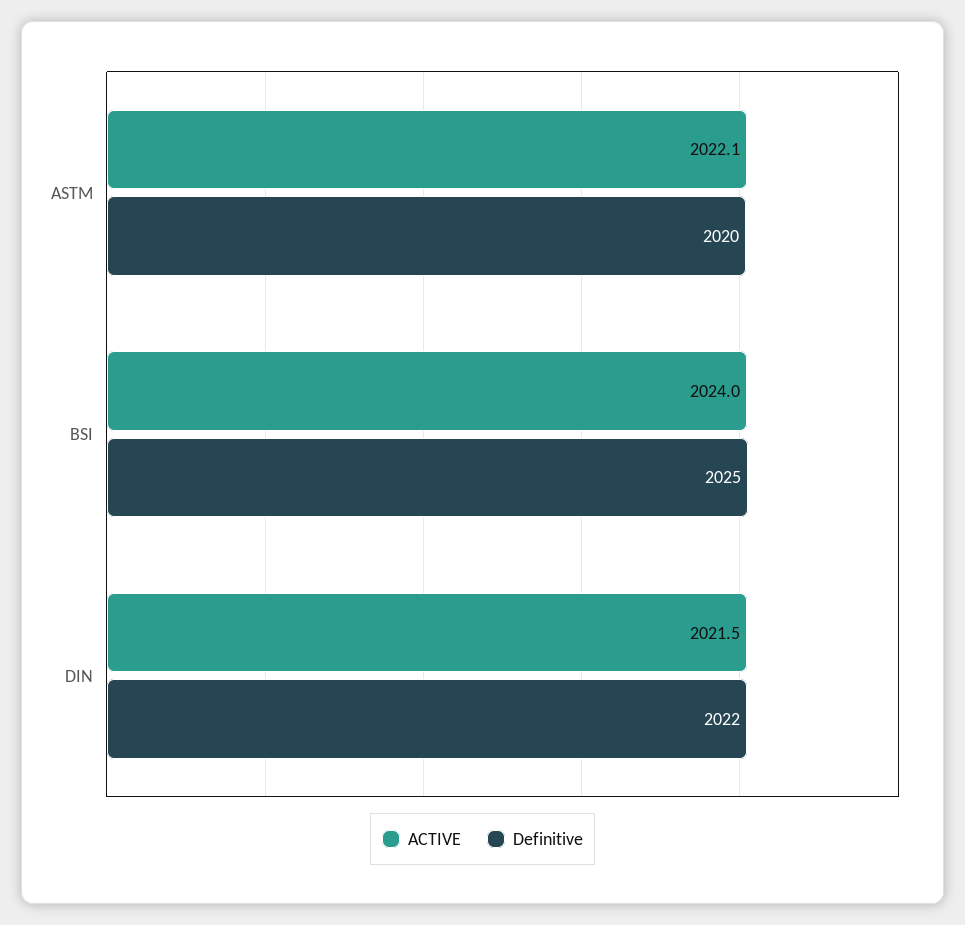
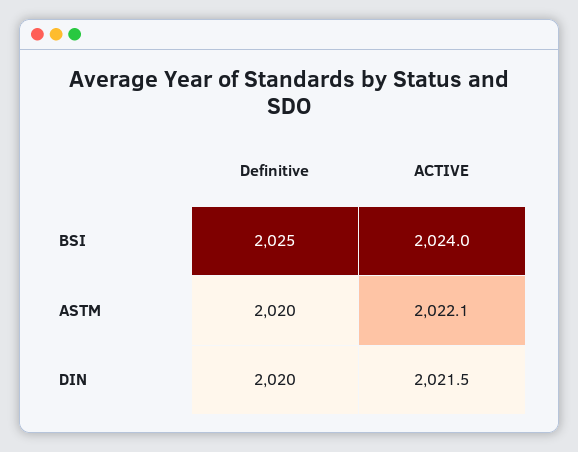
  {
    "ACTIVE": {
      "ASTM": 2022.1,
      "BSI": 2024,
      "DIN": 2021.5
    },
    "Definitive": {
      "ASTM": 2020,
      "BSI": 2025,
-     "DIN": 2022
+     "DIN": 2020
    }
  }

